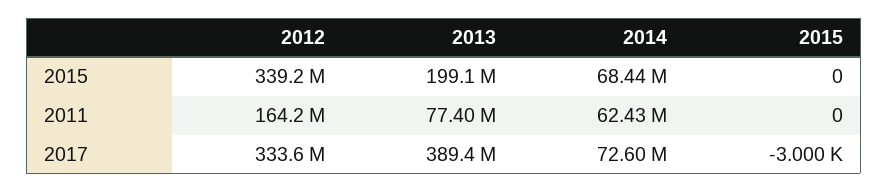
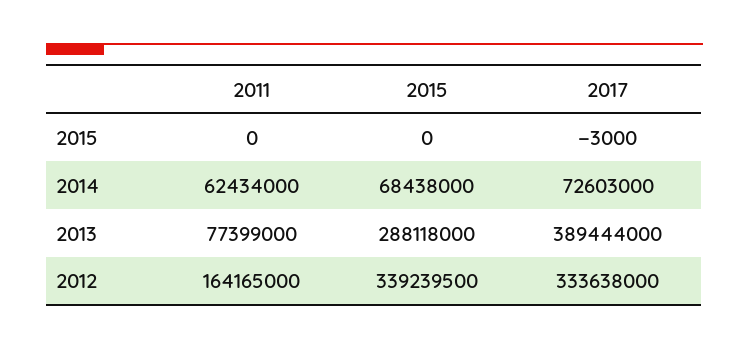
  {
    "2012": {
      "2015": 339239500,
      "2011": 164165000,
      "2017": 333638000
    },
    "2013": {
-     "2015": 199100000,
+     "2015": 288118000,
      "2011": 77399000,
      "2017": 389444000
    },
    "2014": {
      "2015": 68438000,
      "2011": 62434000,
      "2017": 72603000
    },
    "2015": {
      "2015": 0,
      "2011": 0,
      "2017": -3000
    }
  }

